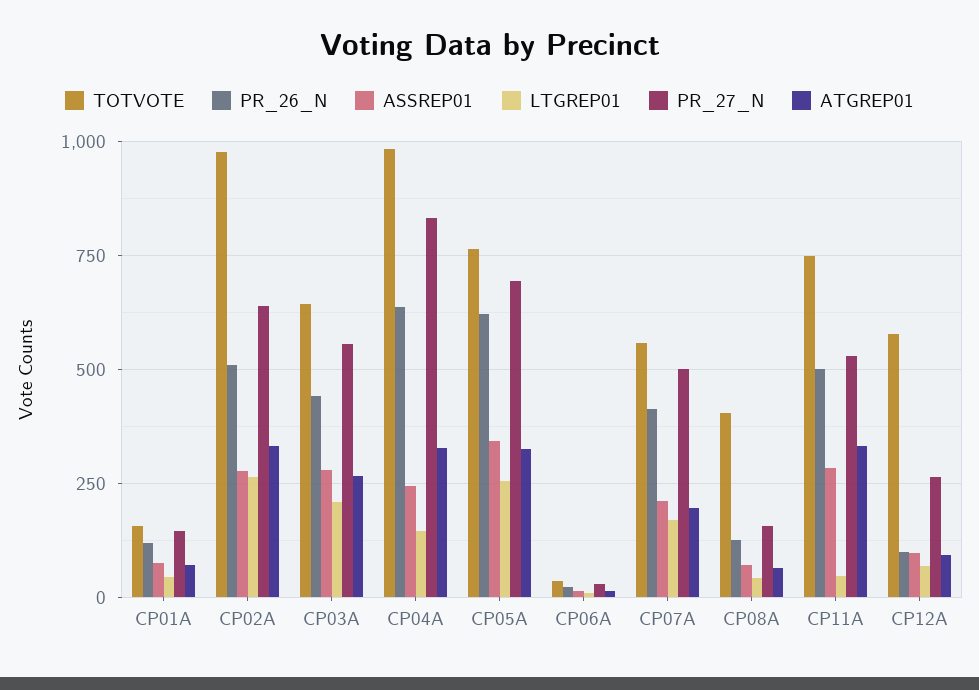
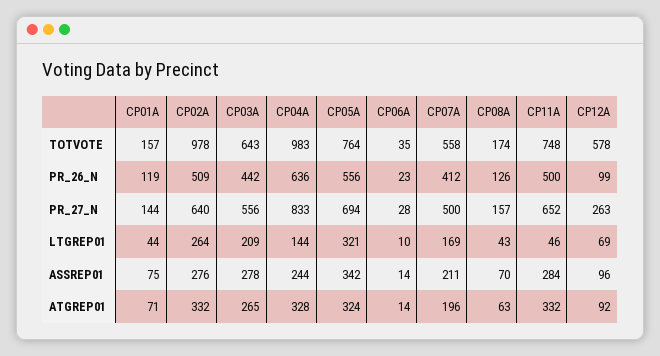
  {
    "TOTVOTE": {
      "CP01A": 157,
      "CP02A": 978,
      "CP03A": 643,
      "CP04A": 983,
      "CP05A": 764,
      "CP06A": 35,
      "CP07A": 558,
-     "CP08A": 400,
+     "CP08A": 174,
      "CP11A": 748,
      "CP12A": 578
    },
    "PR_26_N": {
      "CP01A": 119,
      "CP02A": 509,
      "CP03A": 442,
      "CP04A": 636,
-     "CP05A": 625,
+     "CP05A": 556,
      "CP06A": 23,
      "CP07A": 412,
      "CP08A": 126,
      "CP11A": 500,
      "CP12A": 99
    },
    "ASSREP01": {
      "CP01A": 75,
      "CP02A": 276,
      "CP03A": 278,
      "CP04A": 244,
      "CP05A": 342,
      "CP06A": 14,
      "CP07A": 211,
      "CP08A": 70,
      "CP11A": 284,
      "CP12A": 96
    },
    "LTGREP01": {
      "CP01A": 44,
      "CP02A": 264,
      "CP03A": 209,
      "CP04A": 144,
-     "CP05A": 250,
+     "CP05A": 321,
      "CP06A": 10,
      "CP07A": 169,
      "CP08A": 43,
      "CP11A": 46,
      "CP12A": 69
    },
    "PR_27_N": {
      "CP01A": 144,
      "CP02A": 640,
      "CP03A": 556,
      "CP04A": 833,
      "CP05A": 694,
      "CP06A": 28,
      "CP07A": 500,
      "CP08A": 157,
-     "CP11A": 525,
+     "CP11A": 652,
      "CP12A": 263
    },
    "ATGREP01": {
      "CP01A": 71,
      "CP02A": 332,
      "CP03A": 265,
      "CP04A": 328,
      "CP05A": 324,
      "CP06A": 14,
      "CP07A": 196,
      "CP08A": 63,
      "CP11A": 332,
      "CP12A": 92
    }
  }

